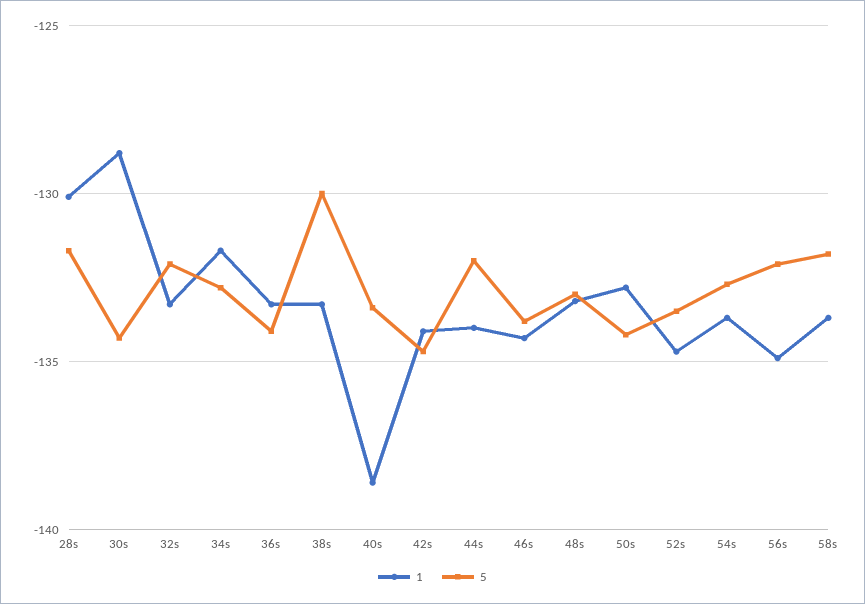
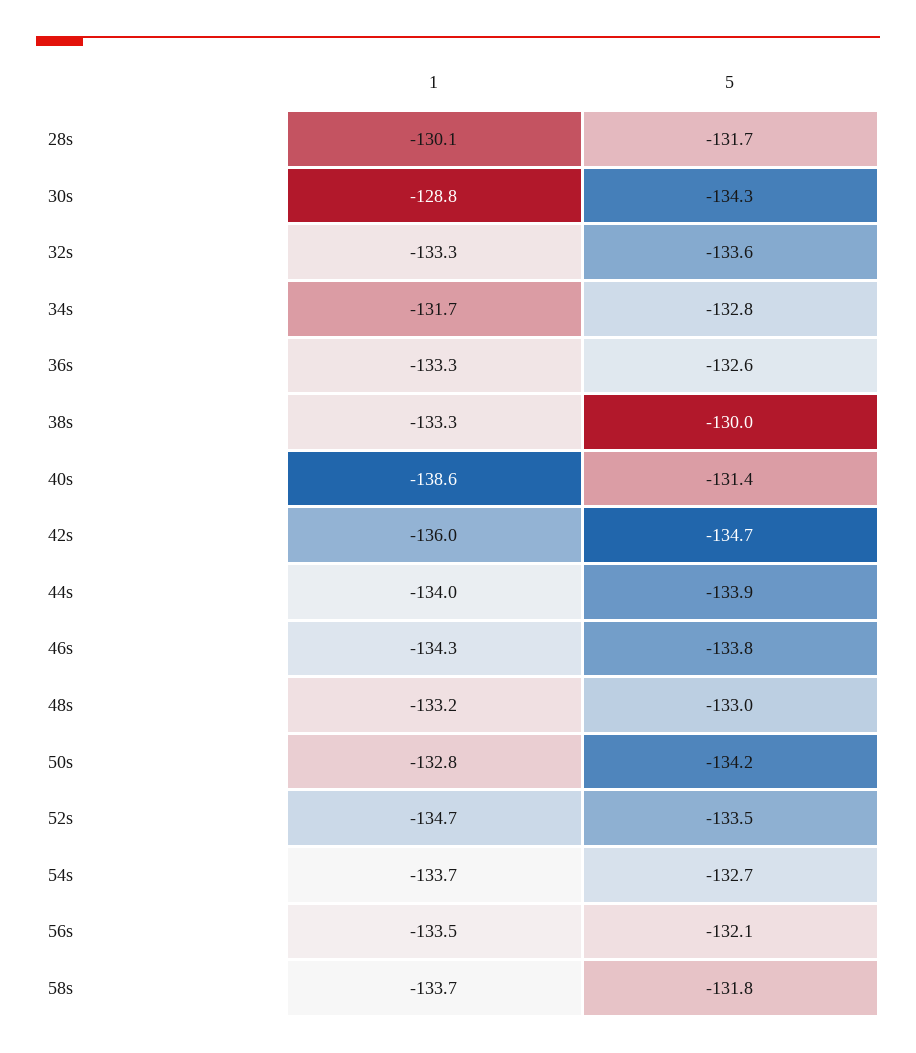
  {
    "1": {
      "28s": -130.1,
      "30s": -128.8,
      "32s": -133.3,
      "34s": -131.7,
      "36s": -133.3,
      "38s": -133.3,
      "40s": -138.6,
-     "42s": -134,
+     "42s": -136,
      "44s": -134,
      "46s": -134.3,
      "48s": -133.2,
      "50s": -132.8,
      "52s": -134.7,
      "54s": -133.7,
-     "56s": -135,
+     "56s": -133.5,
      "58s": -133.7
    },
    "5": {
      "28s": -131.7,
      "30s": -134.3,
-     "32s": -132,
+     "32s": -133.6,
      "34s": -132.8,
-     "36s": -134,
+     "36s": -132.6,
      "38s": -130,
-     "40s": -133.5,
+     "40s": -131.4,
      "42s": -134.7,
-     "44s": -132,
+     "44s": -133.9,
      "46s": -133.8,
      "48s": -133,
      "50s": -134.2,
      "52s": -133.5,
      "54s": -132.7,
      "56s": -132.1,
      "58s": -131.8
    }
  }

